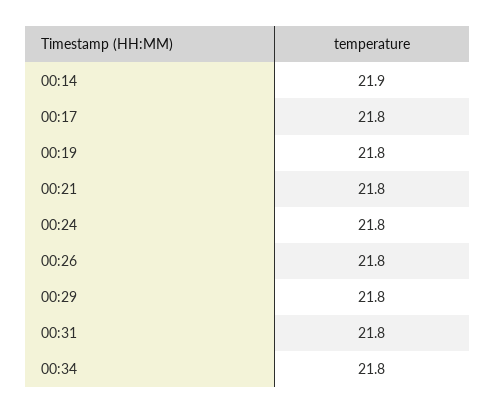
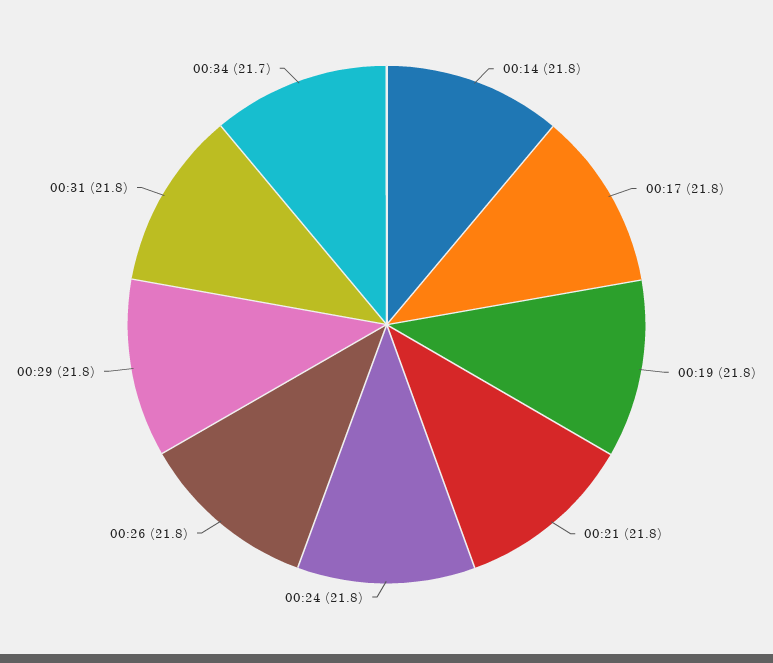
  {
-   "00:14": 21.9,
+   "00:14": 21.8,
    "00:17": 21.8,
    "00:19": 21.8,
    "00:21": 21.8,
    "00:24": 21.8,
    "00:26": 21.8,
    "00:29": 21.8,
    "00:31": 21.8,
-   "00:34": 21.8
+   "00:34": 21.7
  }

